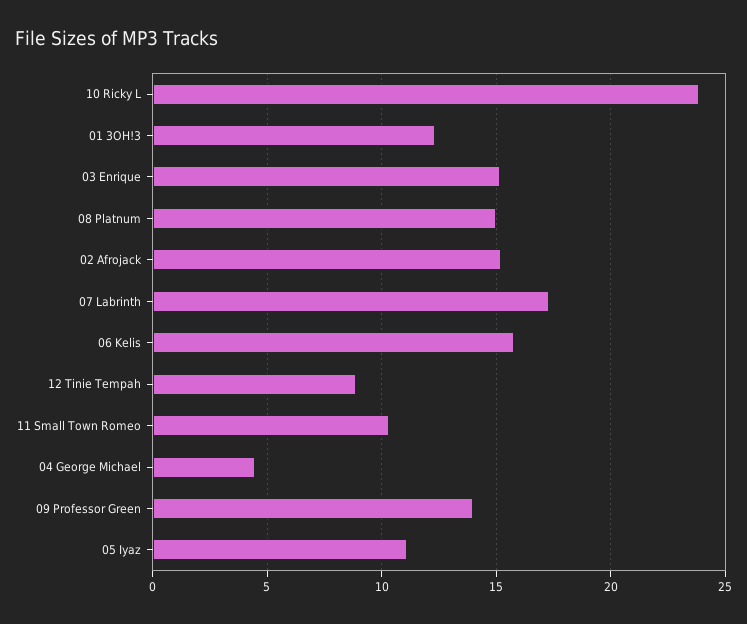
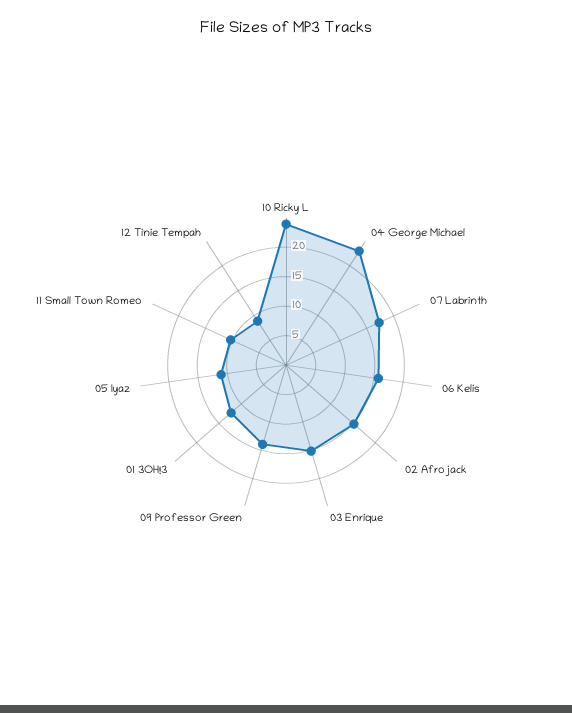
  {
    "10 Ricky L": 24,
    "01 3OH!3": 12.5,
    "03 Enrique": 15,
-   "08 Platnum": 15,
    "02 Afrojack": 15,
    "07 Labrinth": 17.5,
    "06 Kelis": 16,
    "12 Tinie Tempah": 9,
    "11 Small Town Romeo": 10.5,
-   "04 George Michael": 4.5,
+   "04 George Michael": 22.5,
    "09 Professor Green": 14,
    "05 Iyaz": 11
  }

